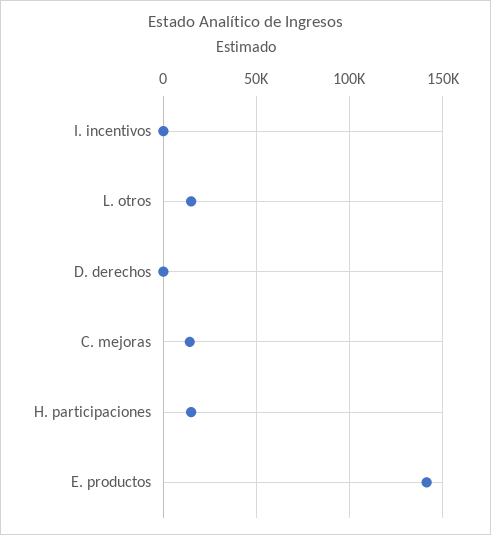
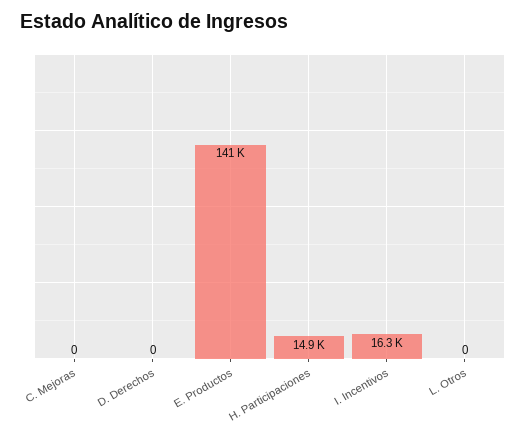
  {
-   "I. incentivos": 0,
+   "I. incentivos": 16300,
-   "L. otros": 15000,
+   "L. otros": 0,
    "D. derechos": 0,
-   "C. mejoras": 15000,
+   "C. mejoras": 0,
    "H. participaciones": 14900,
    "E. productos": 141000
  }

